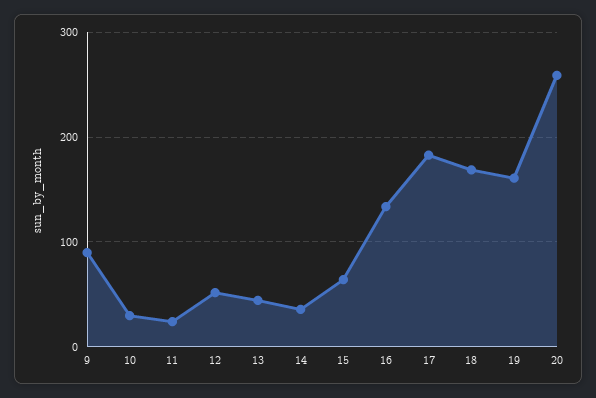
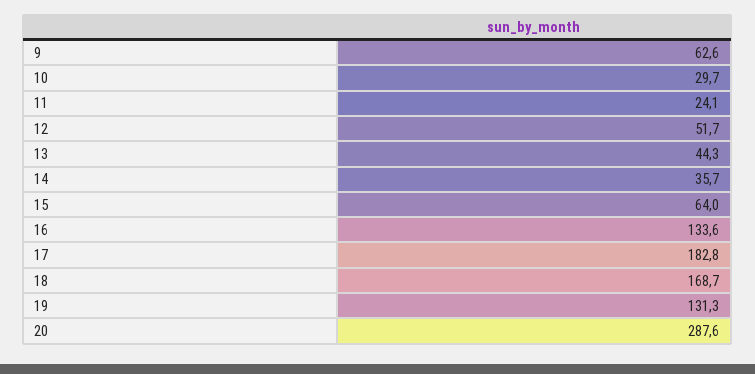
  {
-   "9": 90,
+   "9": 62.6,
    "10": 29.7,
    "11": 24.1,
    "12": 51.7,
    "13": 44.3,
    "14": 35.7,
    "15": 64,
    "16": 133.6,
    "17": 182.8,
    "18": 168.7,
-   "19": 160,
+   "19": 131.3,
-   "20": 260
+   "20": 287.6
  }

